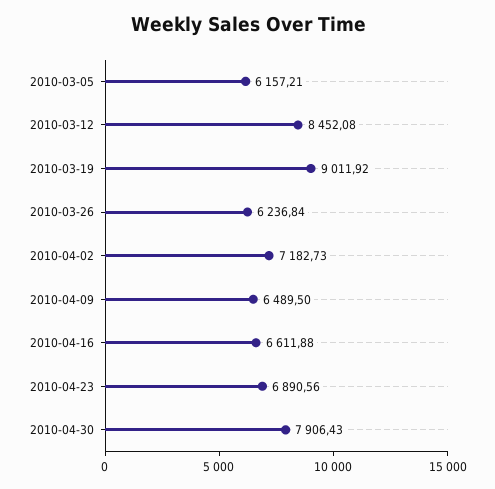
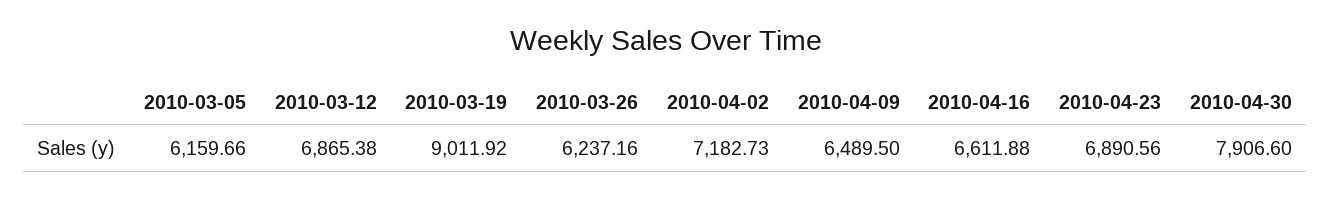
  {
-   "2010-03-05": 6157.21,
+   "2010-03-05": 6159.66,
-   "2010-03-12": 8452.08,
+   "2010-03-12": 6865.38,
    "2010-03-19": 9011.92,
-   "2010-03-26": 6236.84,
+   "2010-03-26": 6237.16,
    "2010-04-02": 7182.73,
    "2010-04-09": 6489.5,
    "2010-04-16": 6611.88,
    "2010-04-23": 6890.56,
-   "2010-04-30": 7906.43
+   "2010-04-30": 7906.6
  }

